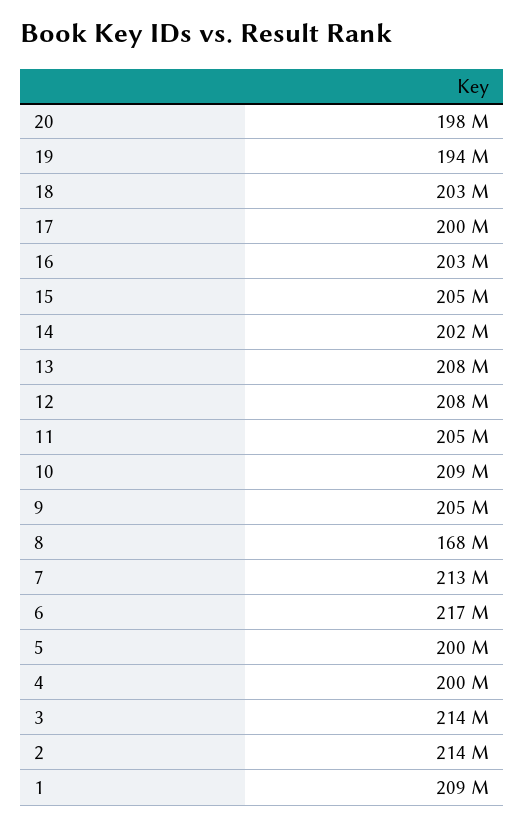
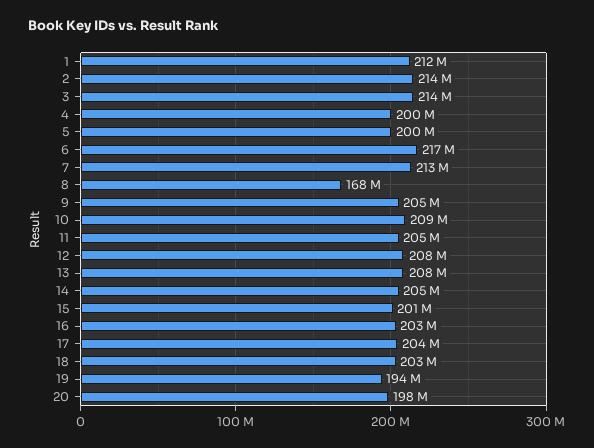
  {
    "20": 198000000,
    "19": 194000000,
    "18": 203000000,
-   "17": 200000000,
+   "17": 204000000,
    "16": 203000000,
-   "15": 205000000,
+   "15": 201000000,
-   "14": 202000000,
+   "14": 205000000,
    "13": 208000000,
    "12": 208000000,
    "11": 205000000,
    "10": 209000000,
    "9": 205000000,
    "8": 168000000,
    "7": 213000000,
    "6": 217000000,
    "5": 200000000,
    "4": 200000000,
    "3": 214000000,
    "2": 214000000,
-   "1": 209000000
+   "1": 212000000
  }

